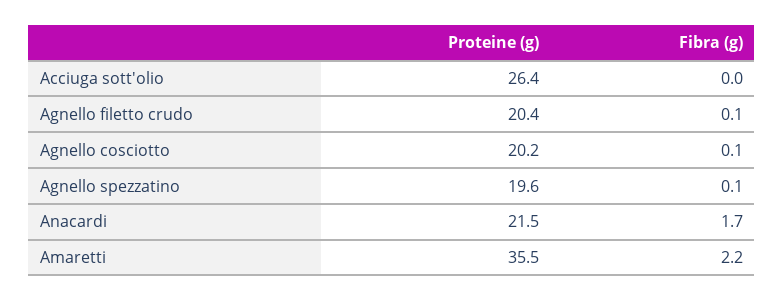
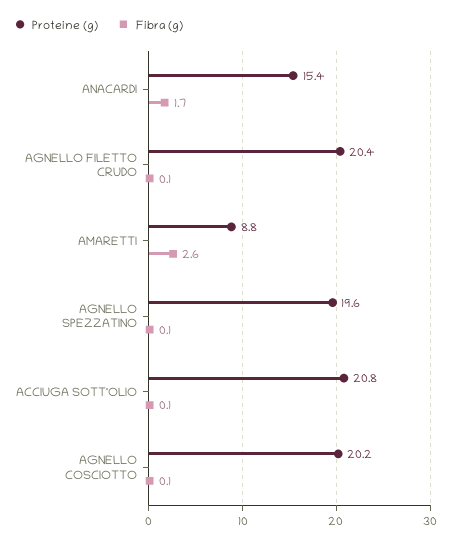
  {
    "Proteine (g)": {
-     "Acciuga sott'olio": 26.4,
+     "Acciuga sott'olio": 20.8,
      "Agnello filetto crudo": 20.4,
      "Agnello cosciotto": 20.2,
      "Agnello spezzatino": 19.6,
-     "Anacardi": 21.5,
+     "Anacardi": 15.4,
-     "Amaretti": 35.5
+     "Amaretti": 8.8
    },
    "Fibra (g)": {
-     "Acciuga sott'olio": 0,
+     "Acciuga sott'olio": 0.1,
      "Agnello filetto crudo": 0.1,
      "Agnello cosciotto": 0.1,
      "Agnello spezzatino": 0.1,
      "Anacardi": 1.7,
-     "Amaretti": 2.2
+     "Amaretti": 2.6
    }
  }

